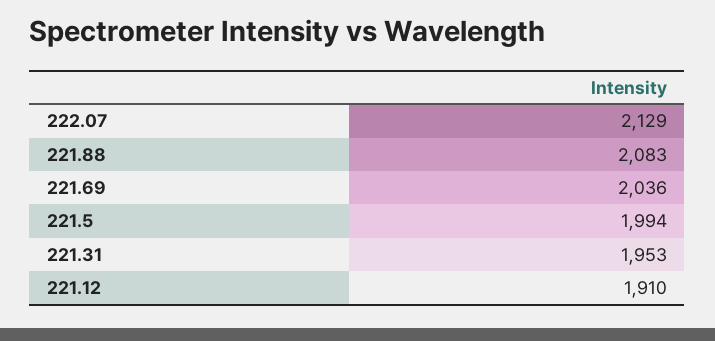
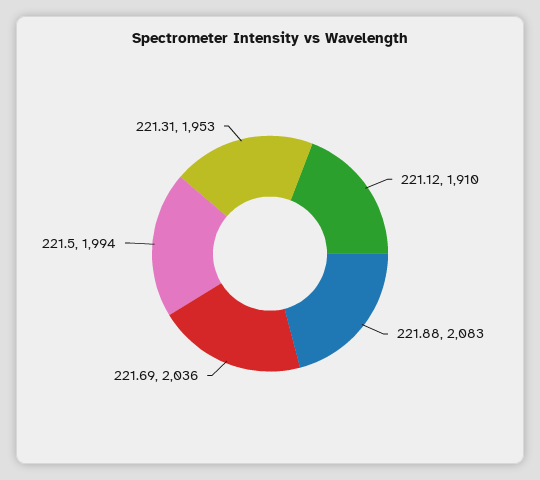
  {
-   "222.07": 2129,
    "221.88": 2083,
    "221.69": 2036,
    "221.5": 1994,
    "221.31": 1953,
    "221.12": 1910
  }

